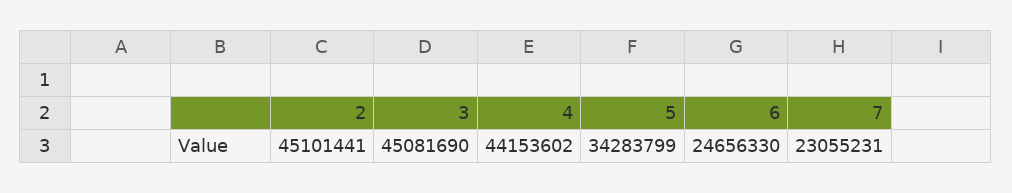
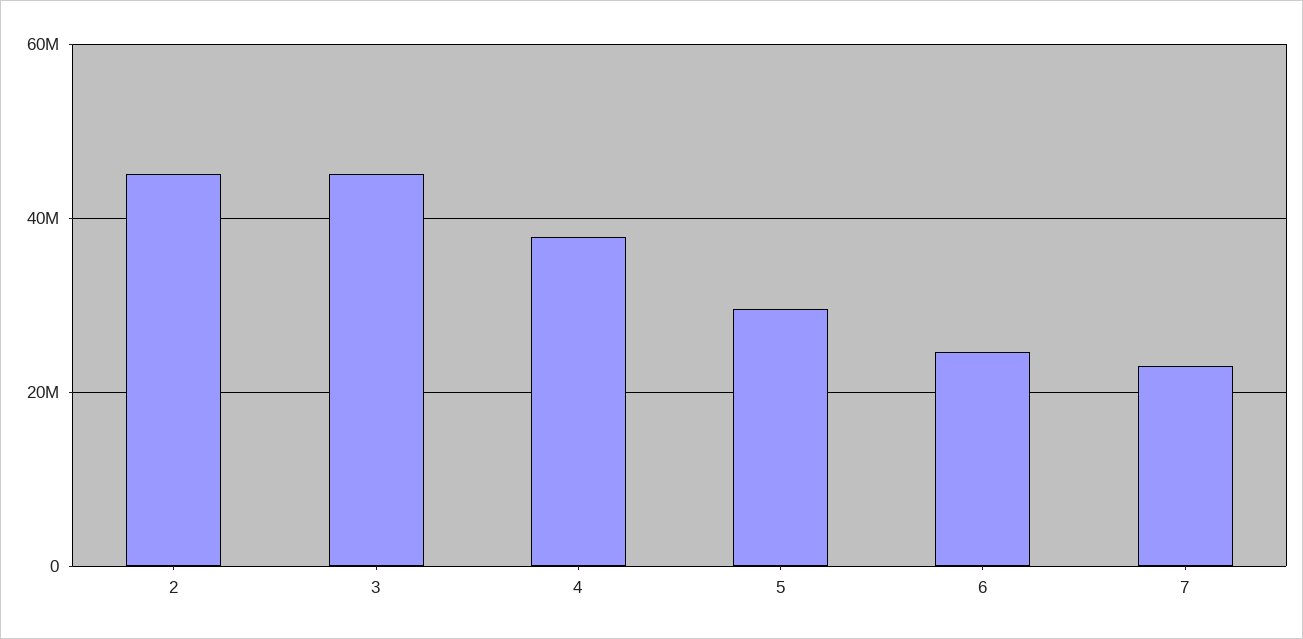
  {
    "2": 45101441,
    "3": 45081690,
-   "4": 44153602,
+   "4": 38000000,
-   "5": 34283799,
+   "5": 30000000,
    "6": 24656330,
    "7": 23055231
  }

